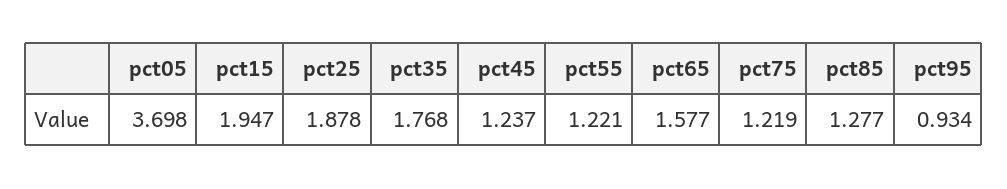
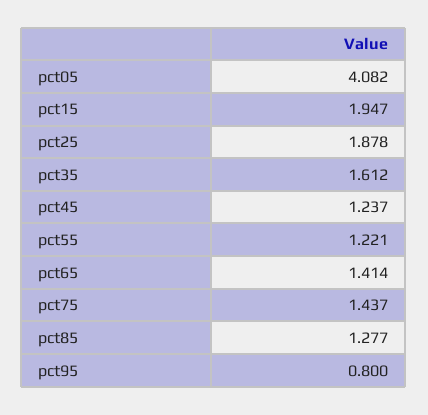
  {
-   "pct05": 3.698,
+   "pct05": 4.082,
    "pct15": 1.947,
    "pct25": 1.878,
-   "pct35": 1.768,
+   "pct35": 1.612,
    "pct45": 1.237,
    "pct55": 1.221,
-   "pct65": 1.577,
+   "pct65": 1.414,
-   "pct75": 1.219,
+   "pct75": 1.437,
    "pct85": 1.277,
-   "pct95": 0.934
+   "pct95": 0.8
  }

